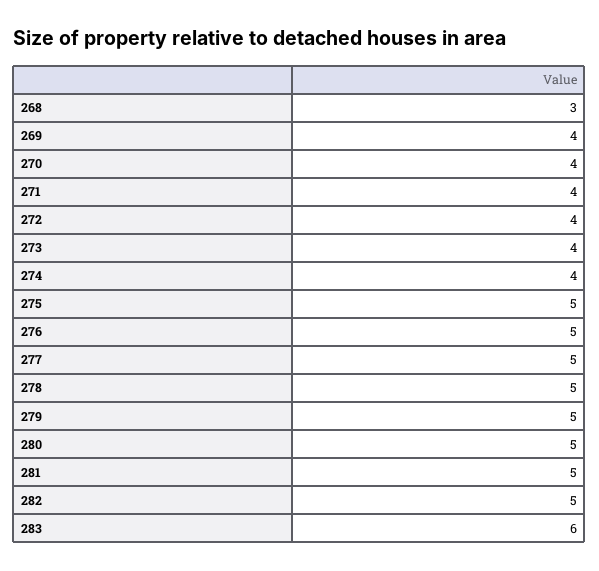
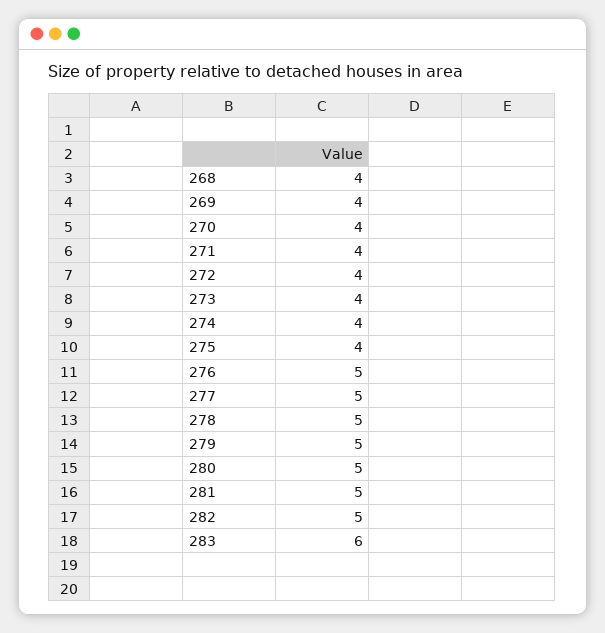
  {
-   "268": 3,
+   "268": 4,
    "269": 4,
    "270": 4,
    "271": 4,
    "272": 4,
    "273": 4,
    "274": 4,
-   "275": 5,
+   "275": 4,
    "276": 5,
    "277": 5,
    "278": 5,
    "279": 5,
    "280": 5,
    "281": 5,
    "282": 5,
    "283": 6
  }

